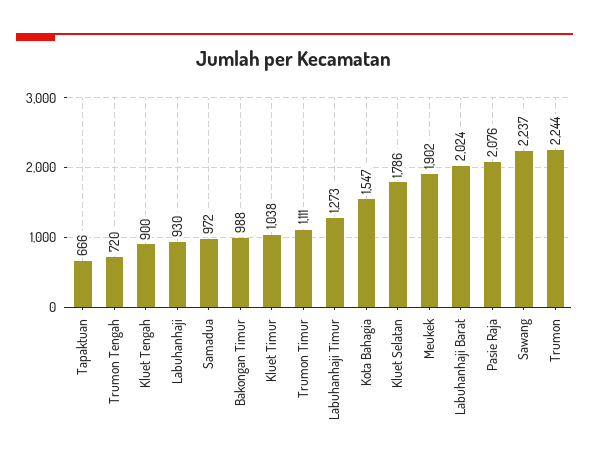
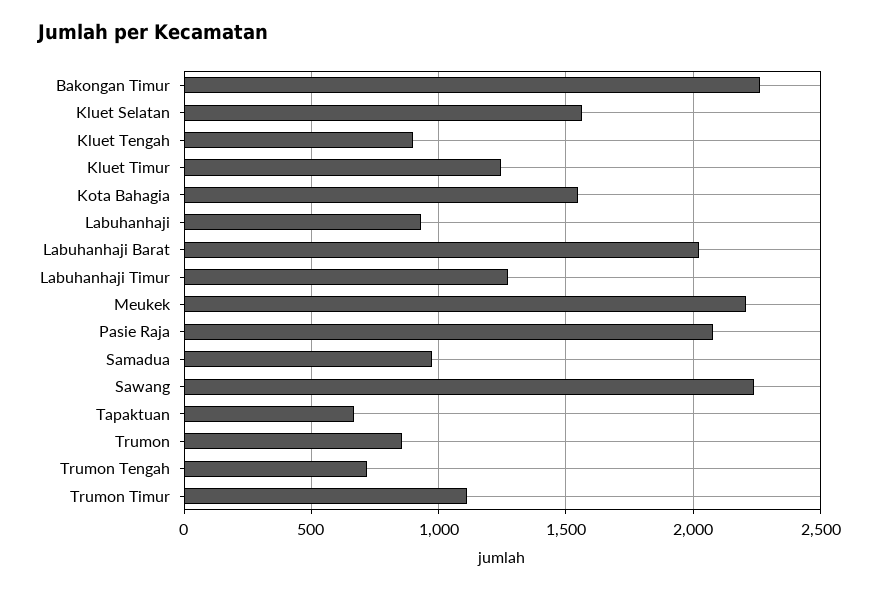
  {
    "Tapaktuan": 666,
    "Trumon Tengah": 720,
    "Kluet Tengah": 900,
    "Labuhanhaji": 930,
    "Samadua": 972,
-   "Bakongan Timur": 988,
+   "Bakongan Timur": 2250,
-   "Kluet Timur": 1038,
+   "Kluet Timur": 1250,
    "Trumon Timur": 1111,
    "Labuhanhaji Timur": 1273,
    "Kota Bahagia": 1547,
-   "Kluet Selatan": 1786,
+   "Kluet Selatan": 1550,
-   "Meukek": 1902,
+   "Meukek": 2200,
    "Labuhanhaji Barat": 2024,
    "Pasie Raja": 2076,
    "Sawang": 2237,
-   "Trumon": 2244
+   "Trumon": 850
  }

